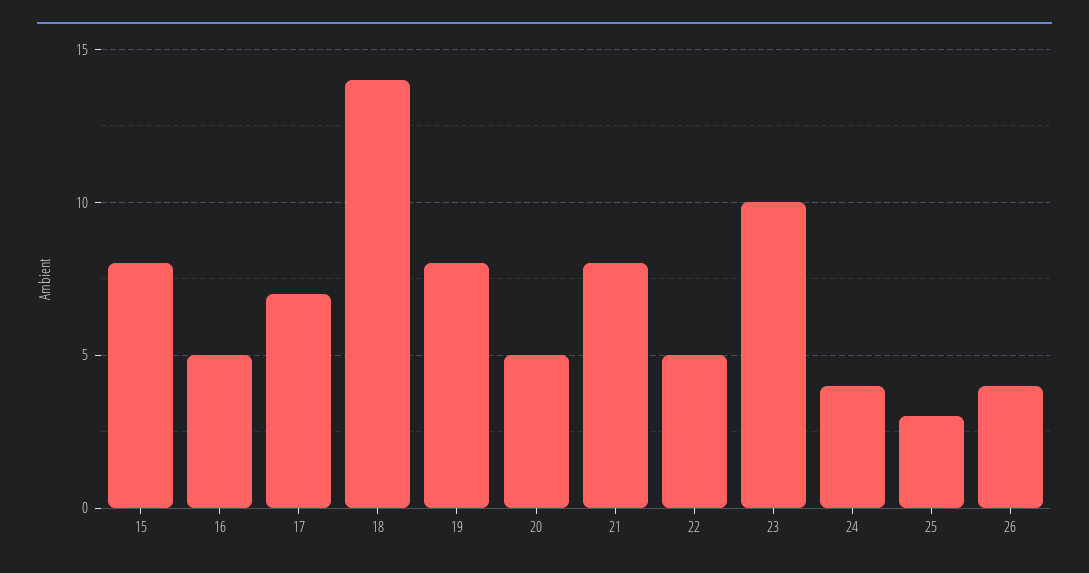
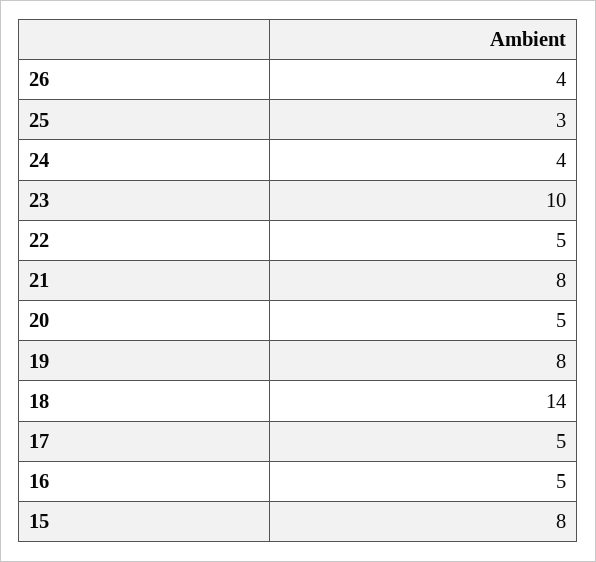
  {
    "15": 8,
    "16": 5,
-   "17": 7,
+   "17": 5,
    "18": 14,
    "19": 8,
    "20": 5,
    "21": 8,
    "22": 5,
    "23": 10,
    "24": 4,
    "25": 3,
    "26": 4
  }

